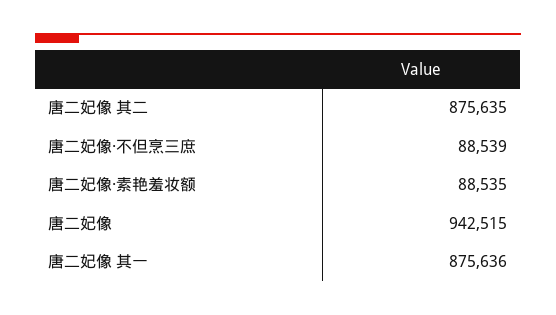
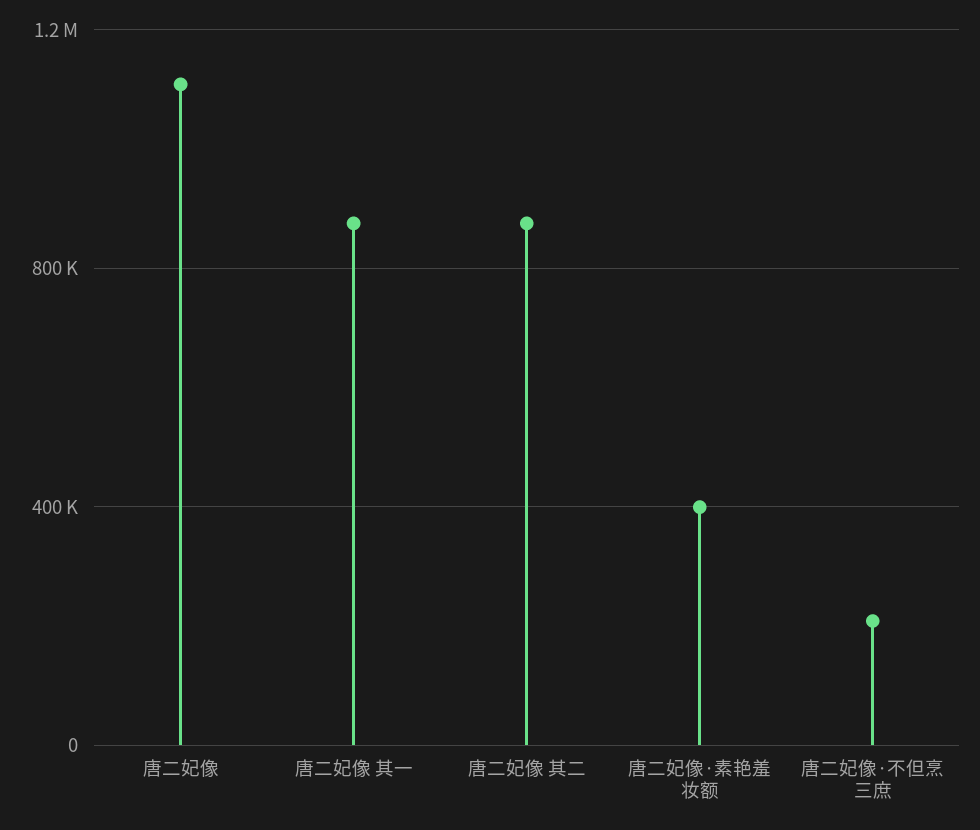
  {
    "唐二妃像 其二": 875635,
-   "唐二妃像·不但烹三庶": 88539,
+   "唐二妃像·不但烹三庶": 200000,
-   "唐二妃像·素艳羞妆额": 88535,
+   "唐二妃像·素艳羞妆额": 400000,
-   "唐二妃像": 942515,
+   "唐二妃像": 1100000,
    "唐二妃像 其一": 875636
  }

